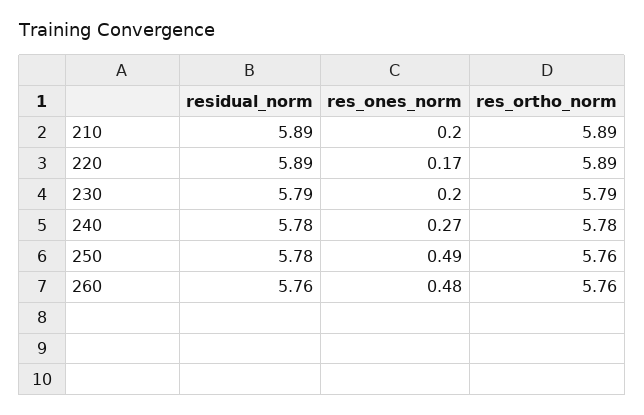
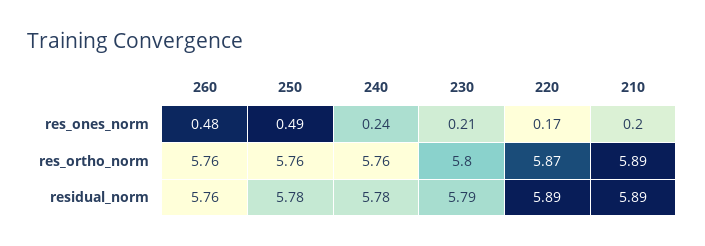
  {
    "residual_norm": {
      "210": 5.89,
      "220": 5.89,
      "230": 5.79,
      "240": 5.78,
      "250": 5.78,
      "260": 5.76
    },
    "res_ones_norm": {
      "210": 0.2,
      "220": 0.17,
-     "230": 0.2,
+     "230": 0.21,
-     "240": 0.27,
+     "240": 0.24,
      "250": 0.49,
      "260": 0.48
    },
    "res_ortho_norm": {
      "210": 5.89,
-     "220": 5.89,
+     "220": 5.87,
-     "230": 5.79,
+     "230": 5.8,
-     "240": 5.78,
+     "240": 5.76,
      "250": 5.76,
      "260": 5.76
    }
  }

